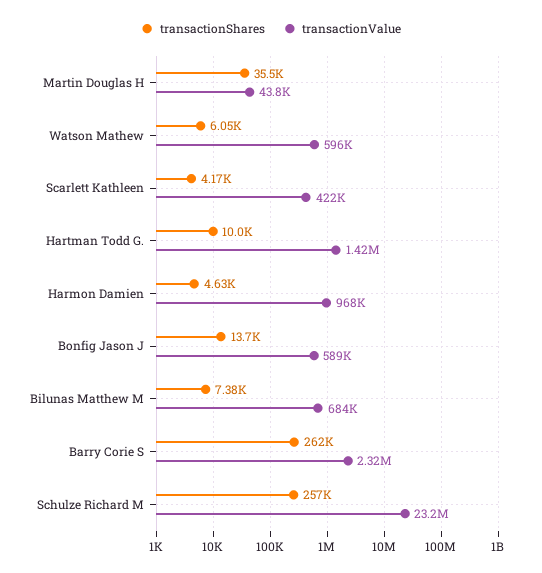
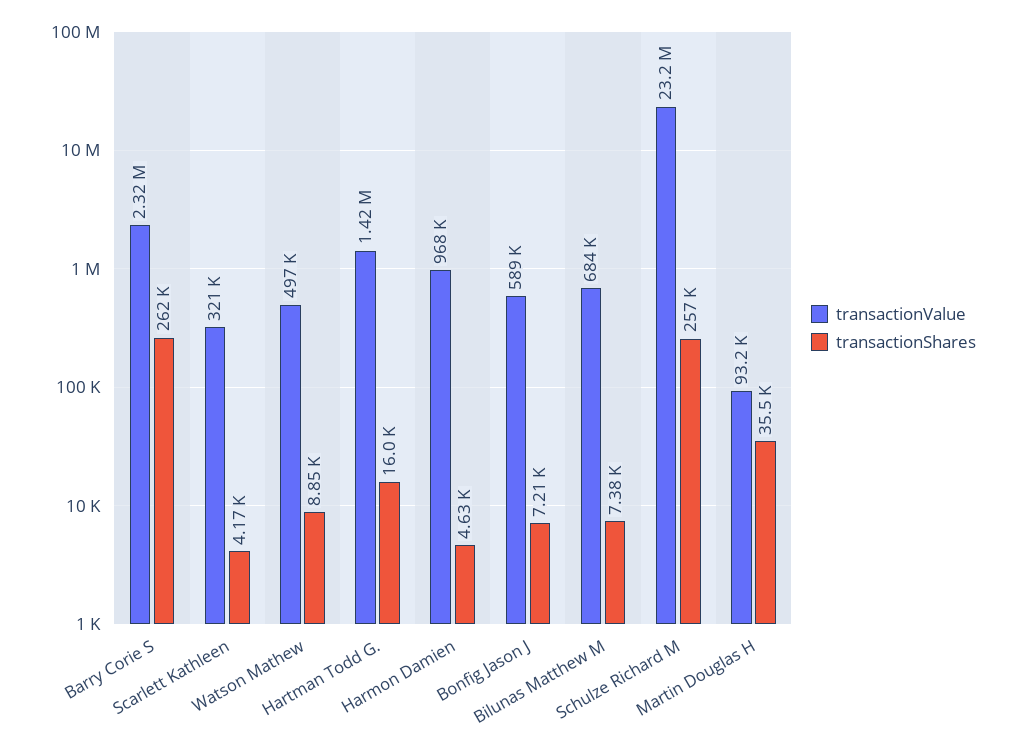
  {
    "transactionShares": {
      "Martin Douglas H": 35500,
-     "Watson Mathew": 6050,
+     "Watson Mathew": 8850,
      "Scarlett Kathleen": 4170,
-     "Hartman Todd G.": 10000,
+     "Hartman Todd G.": 16000,
      "Harmon Damien": 4630,
-     "Bonfig Jason J": 13700,
+     "Bonfig Jason J": 7210,
      "Bilunas Matthew M": 7380,
      "Barry Corie S": 262000,
      "Schulze Richard M": 257000
    },
    "transactionValue": {
-     "Martin Douglas H": 43800,
+     "Martin Douglas H": 93200,
-     "Watson Mathew": 596000,
+     "Watson Mathew": 497000,
-     "Scarlett Kathleen": 422000,
+     "Scarlett Kathleen": 321000,
      "Hartman Todd G.": 1420000,
      "Harmon Damien": 968000,
      "Bonfig Jason J": 589000,
      "Bilunas Matthew M": 684000,
      "Barry Corie S": 2320000,
      "Schulze Richard M": 23200000
    }
  }

